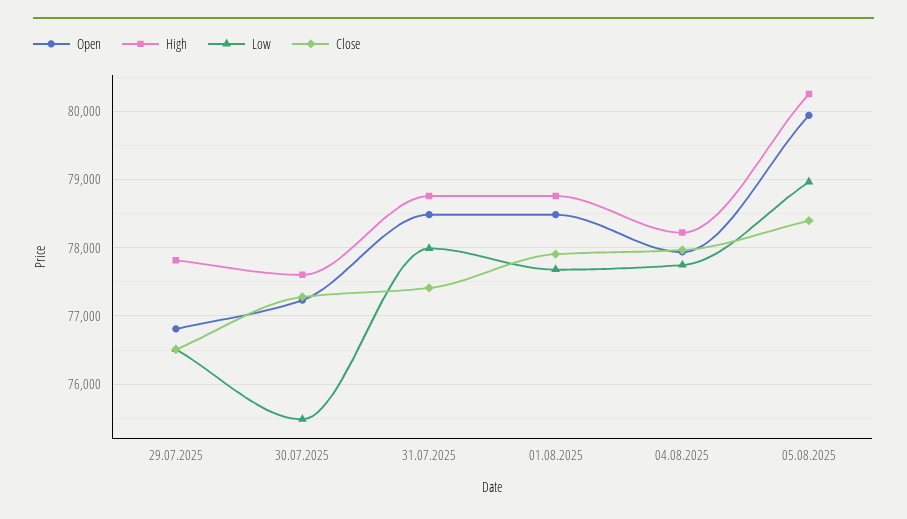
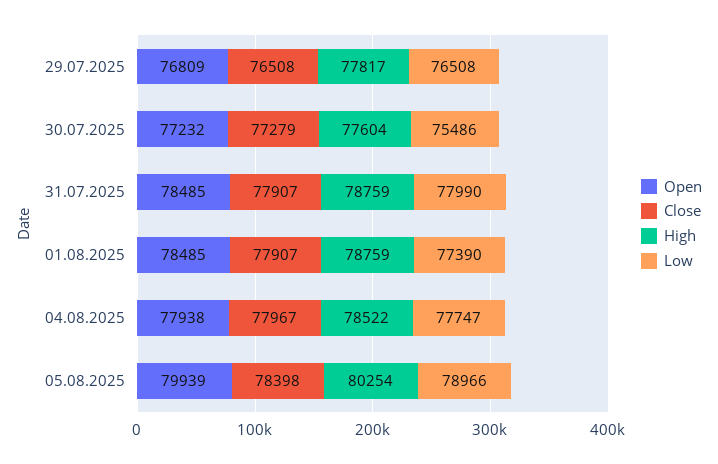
  {
    "Open": {
      "29.07.2025": 76809,
      "30.07.2025": 77232,
      "31.07.2025": 78485,
      "01.08.2025": 78485,
      "04.08.2025": 77938,
      "05.08.2025": 79939
    },
    "High": {
      "29.07.2025": 77817,
      "30.07.2025": 77604,
      "31.07.2025": 78759,
      "01.08.2025": 78759,
-     "04.08.2025": 78200,
+     "04.08.2025": 78522,
      "05.08.2025": 80254
    },
    "Low": {
      "29.07.2025": 76508,
      "30.07.2025": 75486,
      "31.07.2025": 77990,
-     "01.08.2025": 77700,
+     "01.08.2025": 77390,
      "04.08.2025": 77747,
      "05.08.2025": 78966
    },
    "Close": {
      "29.07.2025": 76508,
      "30.07.2025": 77279,
-     "31.07.2025": 77400,
+     "31.07.2025": 77907,
      "01.08.2025": 77907,
      "04.08.2025": 77967,
      "05.08.2025": 78398
    }
  }

